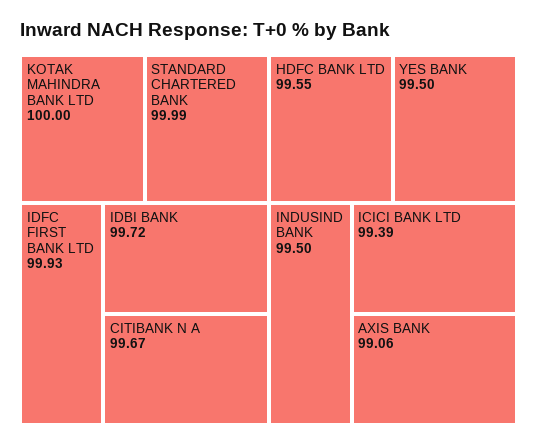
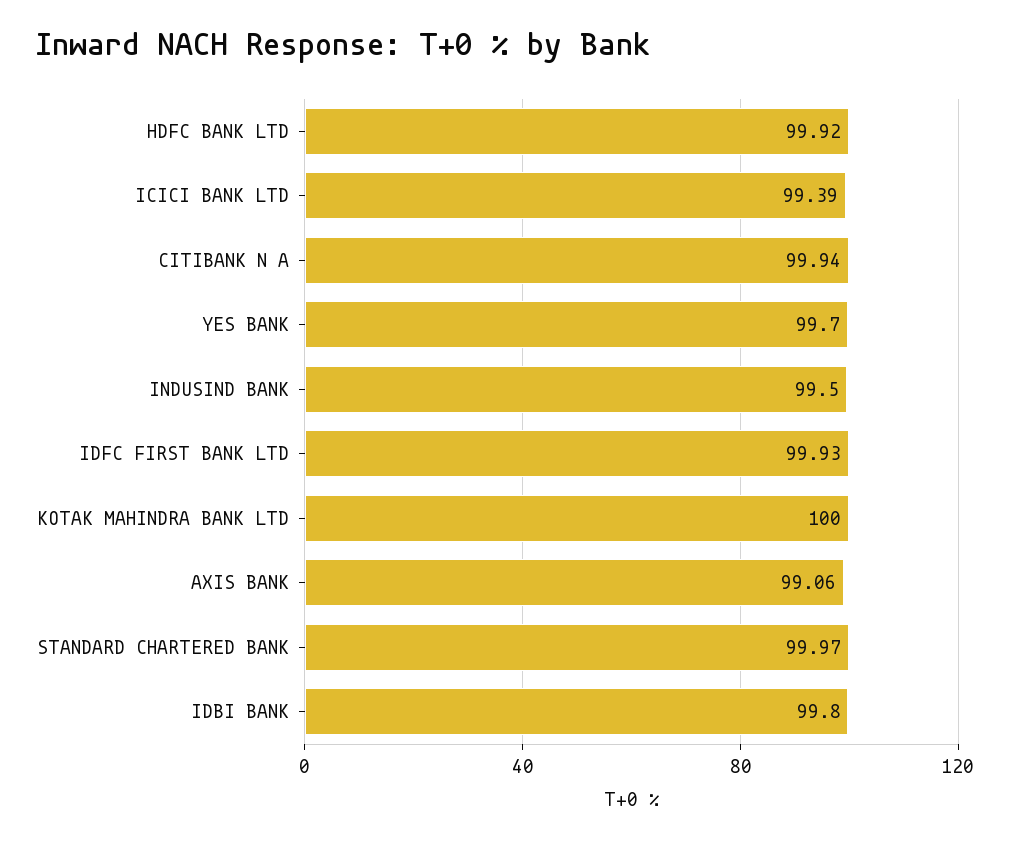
  {
    "KOTAK MAHINDRA BANK LTD": 100,
-   "STANDARD CHARTERED BANK": 99.99,
+   "STANDARD CHARTERED BANK": 99.97,
    "IDFC FIRST BANK LTD": 99.93,
-   "IDBI BANK": 99.72,
+   "IDBI BANK": 99.8,
-   "CITIBANK N A": 99.67,
+   "CITIBANK N A": 99.94,
-   "HDFC BANK LTD": 99.55,
+   "HDFC BANK LTD": 99.92,
-   "YES BANK": 99.5,
+   "YES BANK": 99.7,
    "INDUSIND BANK": 99.5,
    "ICICI BANK LTD": 99.39,
    "AXIS BANK": 99.06
  }

